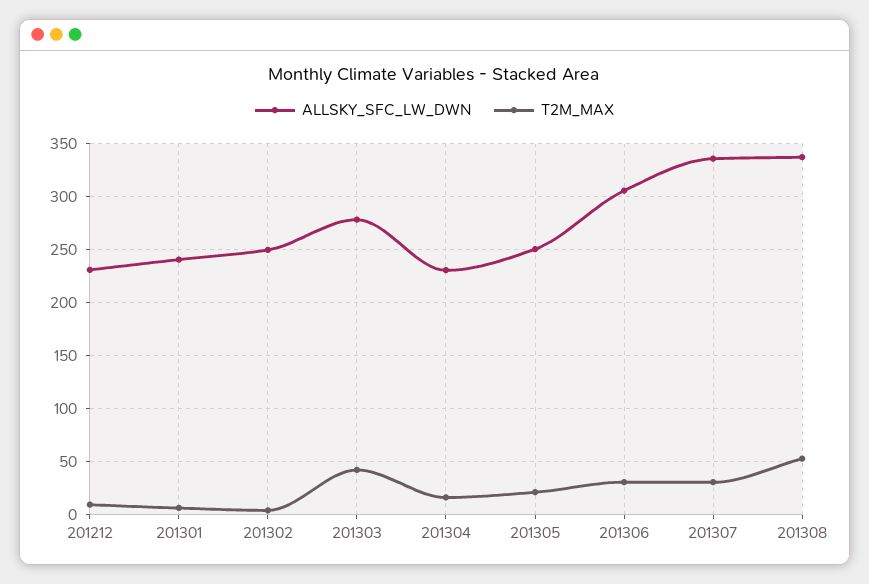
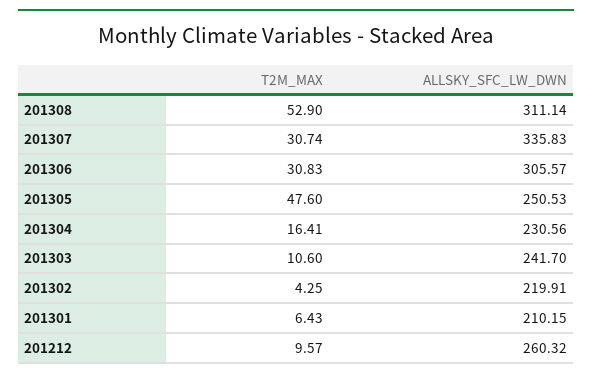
  {
    "ALLSKY_SFC_LW_DWN": {
-     "201212": 230,
+     "201212": 260.32,
-     "201301": 240,
+     "201301": 210.15,
-     "201302": 250,
+     "201302": 219.91,
-     "201303": 280,
+     "201303": 241.7,
      "201304": 230.56,
      "201305": 250.53,
      "201306": 305.57,
      "201307": 335.83,
-     "201308": 340
+     "201308": 311.14
    },
    "T2M_MAX": {
      "201212": 9.57,
      "201301": 6.43,
      "201302": 4.25,
-     "201303": 40,
+     "201303": 10.6,
      "201304": 16.41,
-     "201305": 20,
+     "201305": 47.6,
      "201306": 30.83,
      "201307": 30.74,
      "201308": 52.9
    }
  }

